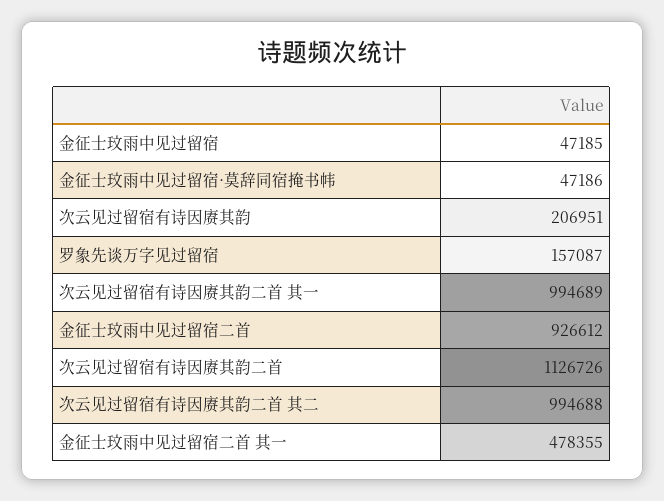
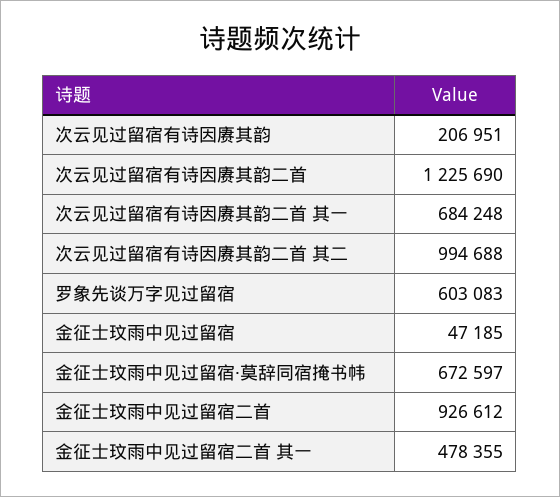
  {
    "金征士玟雨中见过留宿": 47185,
-   "金征士玟雨中见过留宿·莫辞同宿掩书帏": 47186,
+   "金征士玟雨中见过留宿·莫辞同宿掩书帏": 672597,
    "次云见过留宿有诗因赓其韵": 206951,
-   "罗象先谈万字见过留宿": 157087,
+   "罗象先谈万字见过留宿": 603083,
-   "次云见过留宿有诗因赓其韵二首 其一": 994689,
+   "次云见过留宿有诗因赓其韵二首 其一": 684248,
    "金征士玟雨中见过留宿二首": 926612,
-   "次云见过留宿有诗因赓其韵二首": 1126726,
+   "次云见过留宿有诗因赓其韵二首": 1225690,
    "次云见过留宿有诗因赓其韵二首 其二": 994688,
    "金征士玟雨中见过留宿二首 其一": 478355
  }

